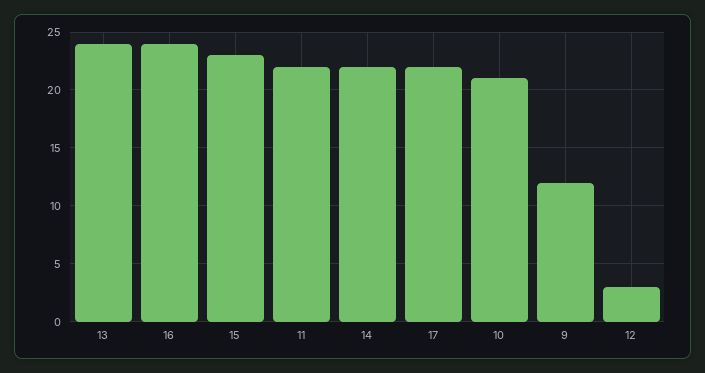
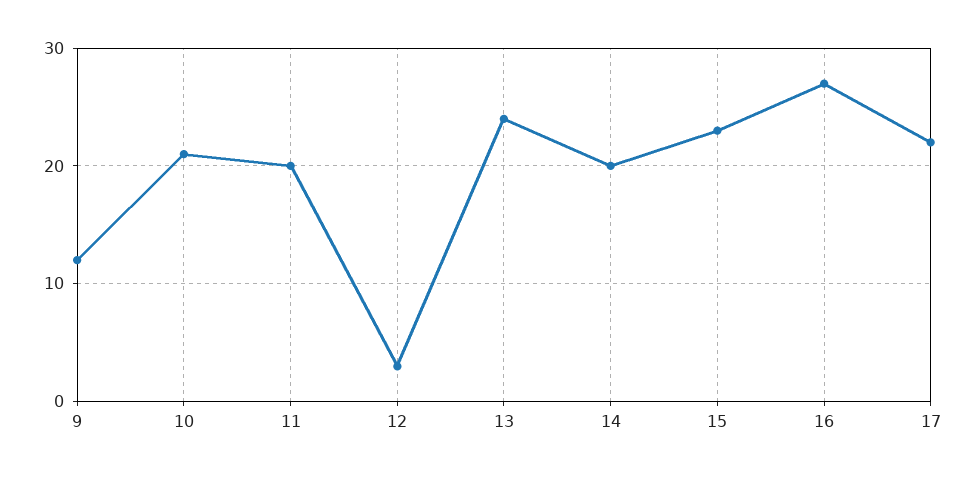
  {
    "13": 24,
-   "16": 24,
+   "16": 27,
    "15": 23,
-   "11": 22,
+   "11": 20,
-   "14": 22,
+   "14": 20,
    "17": 22,
    "10": 21,
    "9": 12,
    "12": 3
  }

